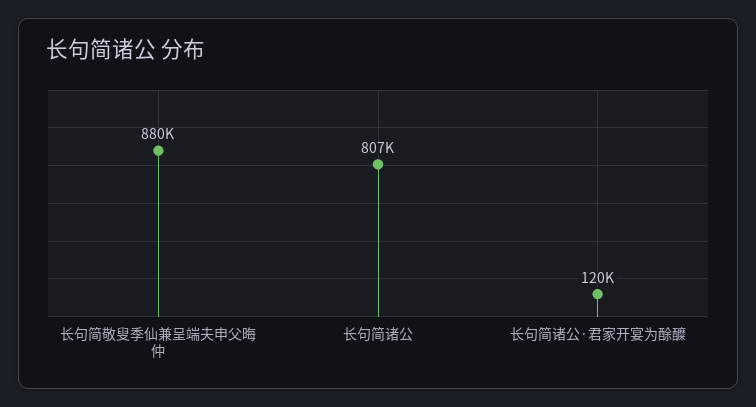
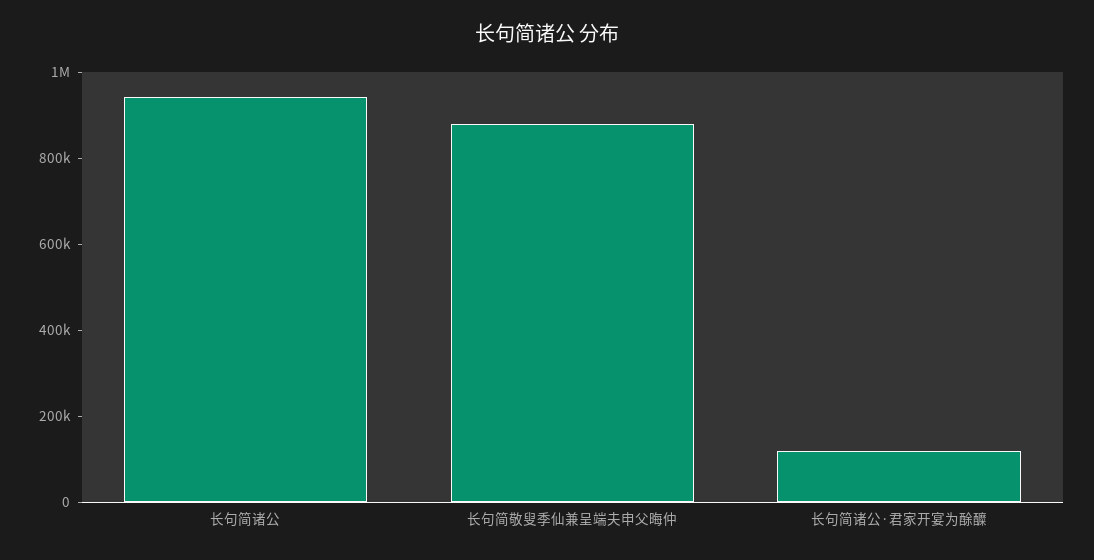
  {
    "长句简敬叟季仙兼呈端夫申父晦仲": 880000,
-   "长句简诸公": 807000,
+   "长句简诸公": 950000,
    "长句简诸公·君家开宴为酴醾": 120000
  }

